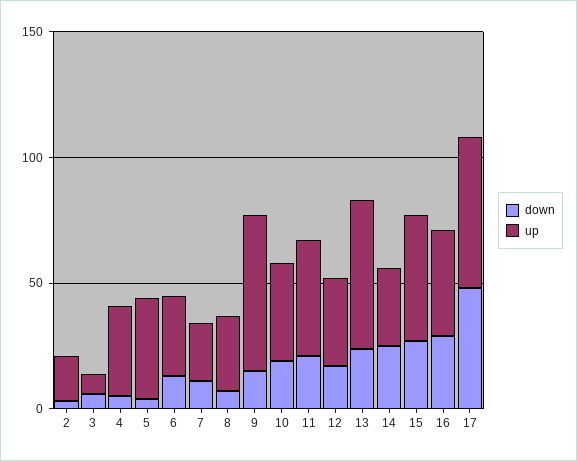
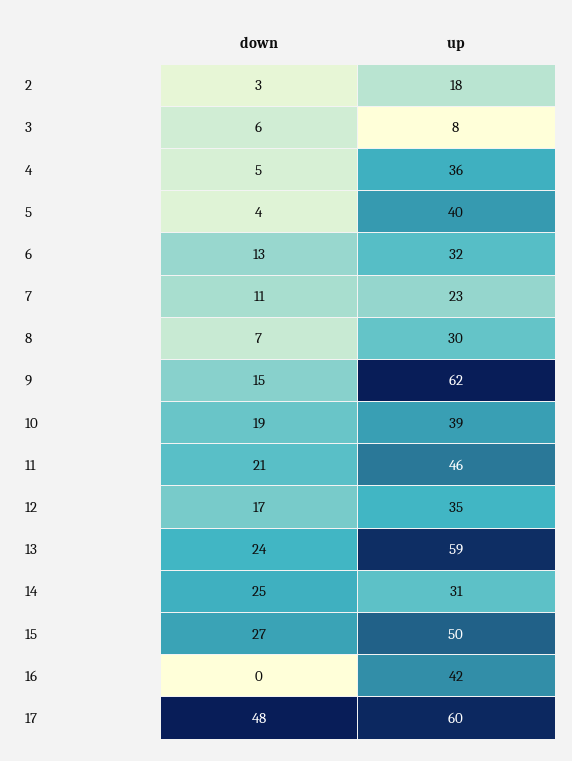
  {
    "down": {
      "2": 3,
      "3": 6,
      "4": 5,
      "5": 4,
      "6": 13,
      "7": 11,
      "8": 7,
      "9": 15,
      "10": 19,
      "11": 21,
      "12": 17,
      "13": 24,
      "14": 25,
      "15": 27,
-     "16": 30,
+     "16": 0,
      "17": 48
    },
    "up": {
      "2": 18,
      "3": 8,
      "4": 36,
      "5": 40,
      "6": 32,
      "7": 23,
      "8": 30,
      "9": 62,
      "10": 39,
      "11": 46,
      "12": 35,
      "13": 59,
      "14": 31,
      "15": 50,
      "16": 42,
      "17": 60
    }
  }

